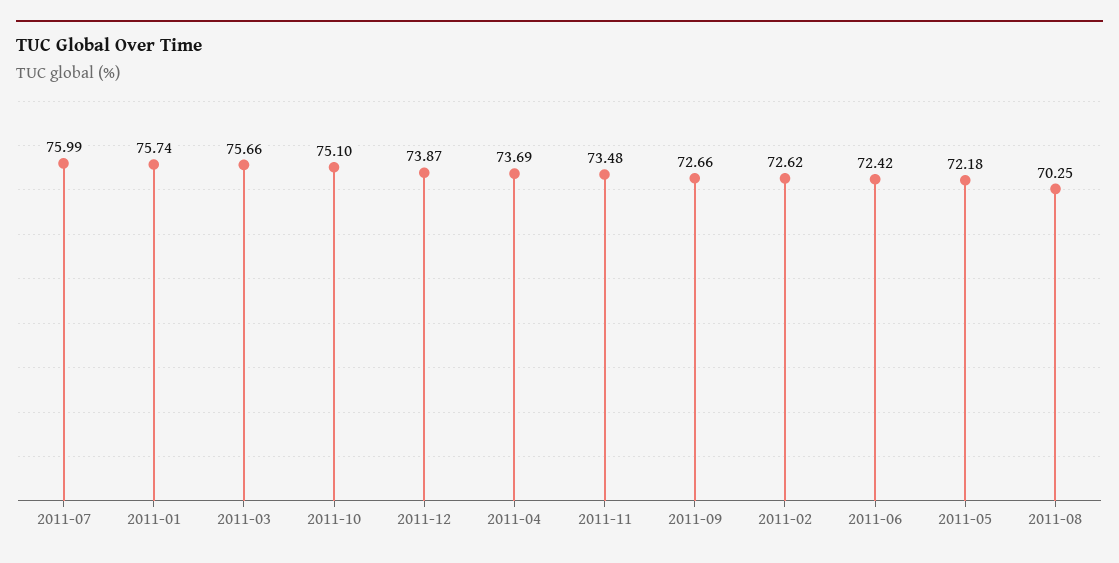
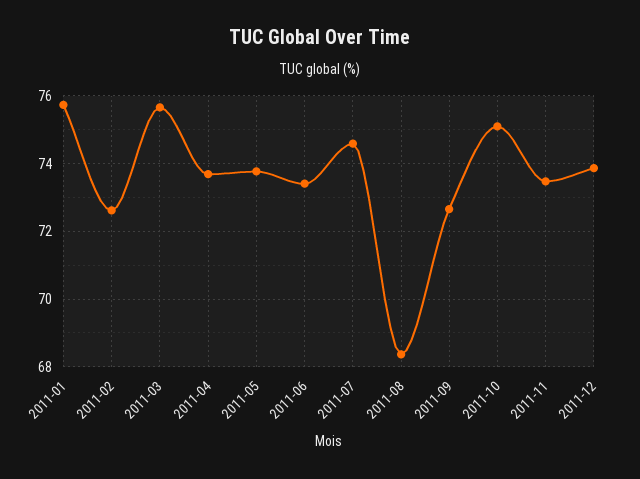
  {
-   "2011-07": 75.99,
+   "2011-07": 74.6,
    "2011-01": 75.74,
    "2011-03": 75.66,
    "2011-10": 75.1,
    "2011-12": 73.87,
    "2011-04": 73.69,
    "2011-11": 73.48,
    "2011-09": 72.66,
    "2011-02": 72.62,
-   "2011-06": 72.42,
+   "2011-06": 73.4,
-   "2011-05": 72.18,
+   "2011-05": 73.8,
-   "2011-08": 70.25
+   "2011-08": 68.4
  }

